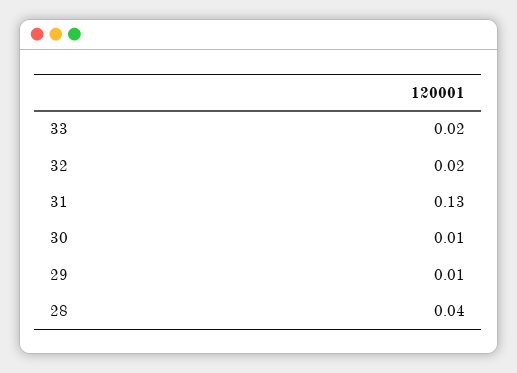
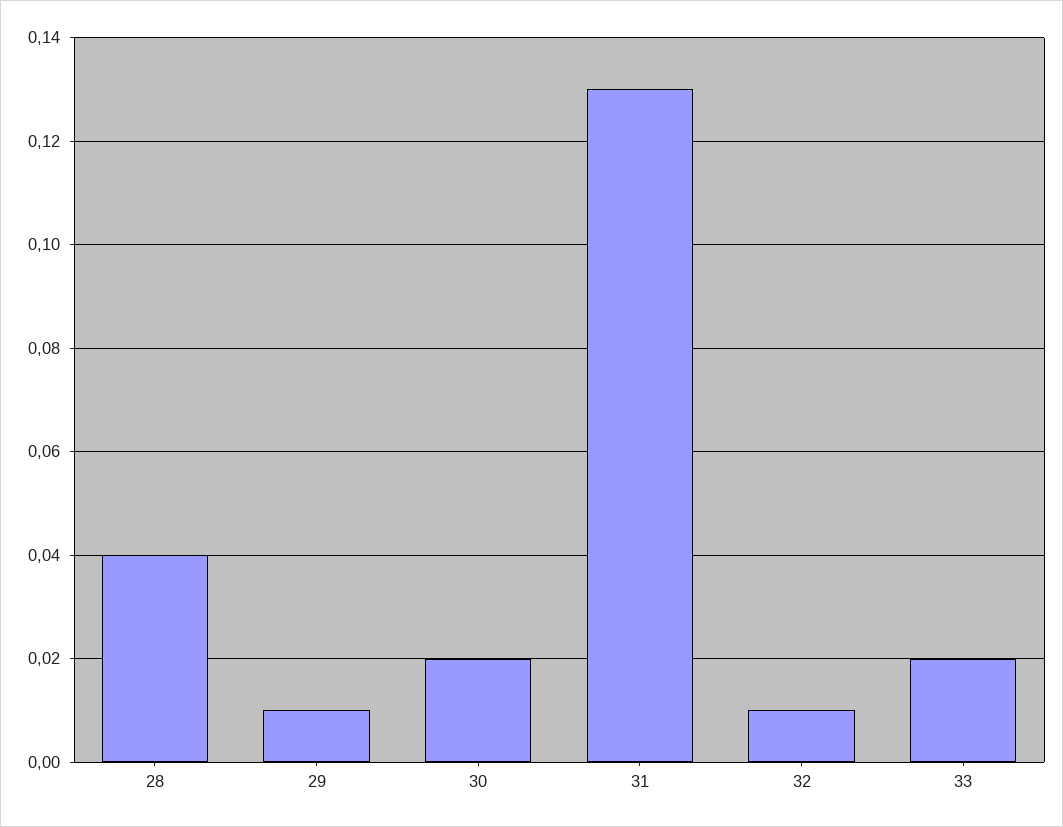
  {
    "33": 0.02,
-   "32": 0.02,
+   "32": 0.01,
    "31": 0.13,
-   "30": 0.01,
+   "30": 0.02,
    "29": 0.01,
    "28": 0.04
  }

